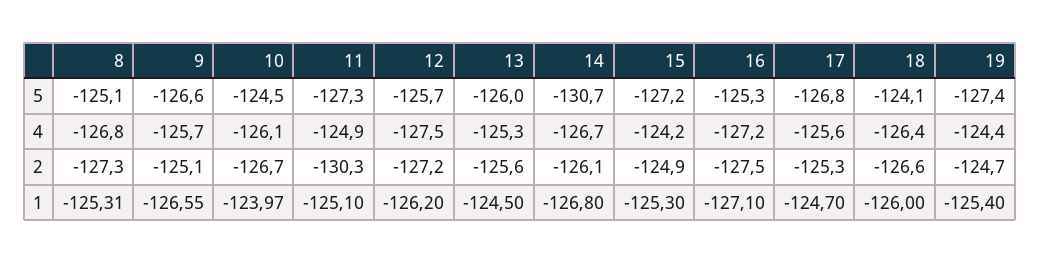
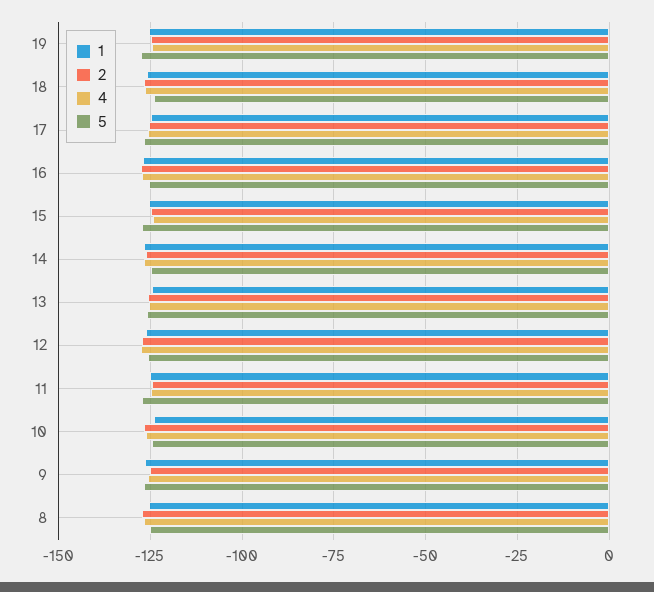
  {
    "5": {
      "8": -125.1,
      "9": -126.6,
      "10": -124.5,
      "11": -127.3,
      "12": -125.7,
      "13": -126,
-     "14": -130.7,
+     "14": -125,
      "15": -127.2,
      "16": -125.3,
      "17": -126.8,
      "18": -124.1,
      "19": -127.4
    },
    "4": {
      "8": -126.8,
      "9": -125.7,
      "10": -126.1,
      "11": -124.9,
      "12": -127.5,
      "13": -125.3,
      "14": -126.7,
      "15": -124.2,
      "16": -127.2,
      "17": -125.6,
      "18": -126.4,
      "19": -124.4
    },
    "2": {
      "8": -127.3,
      "9": -125.1,
      "10": -126.7,
-     "11": -130.3,
+     "11": -125,
      "12": -127.2,
      "13": -125.6,
      "14": -126.1,
      "15": -124.9,
      "16": -127.5,
      "17": -125.3,
      "18": -126.6,
      "19": -124.7
    },
    "1": {
      "8": -125.31,
      "9": -126.55,
      "10": -123.97,
      "11": -125.1,
      "12": -126.2,
      "13": -124.5,
      "14": -126.8,
      "15": -125.3,
      "16": -127.1,
      "17": -124.7,
      "18": -126,
      "19": -125.4
    }
  }

